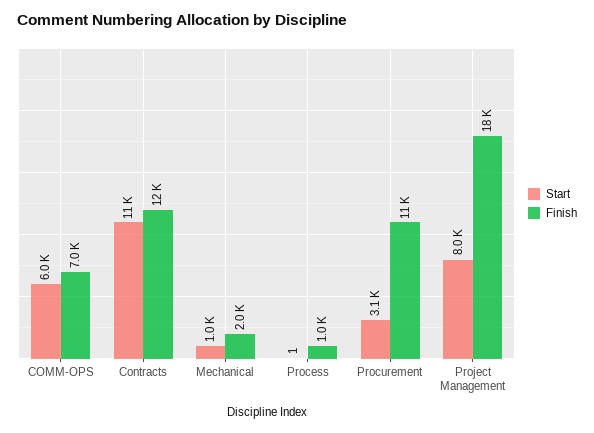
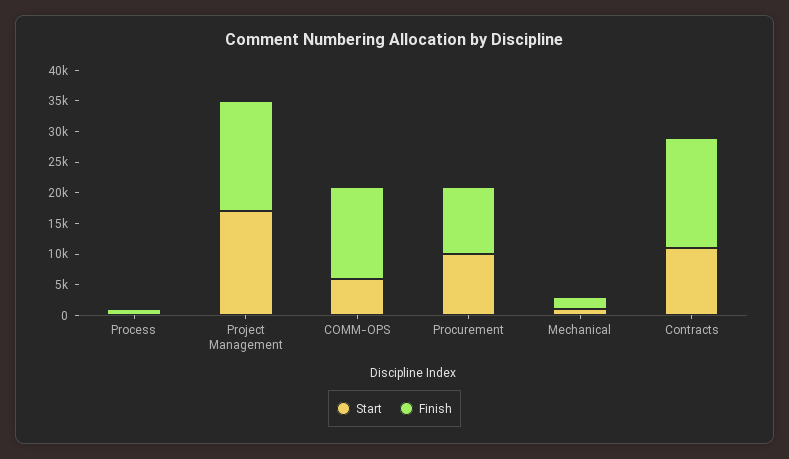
  {
    "Start": {
      "COMM-OPS": 6000,
      "Contracts": 11000,
      "Mechanical": 1000,
      "Process": 1,
-     "Procurement": 3100,
+     "Procurement": 10000,
-     "Project Management": 8000
+     "Project Management": 17500
    },
    "Finish": {
-     "COMM-OPS": 7000,
+     "COMM-OPS": 15000,
-     "Contracts": 12000,
+     "Contracts": 17500,
      "Mechanical": 2000,
      "Process": 1000,
      "Procurement": 11000,
      "Project Management": 18000
    }
  }

